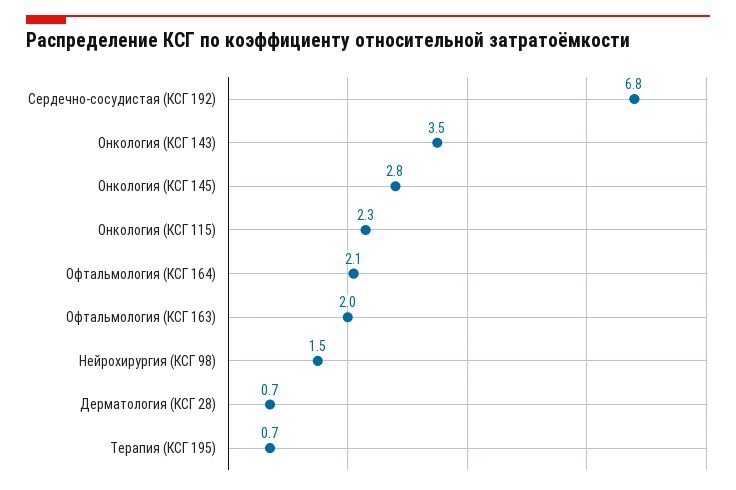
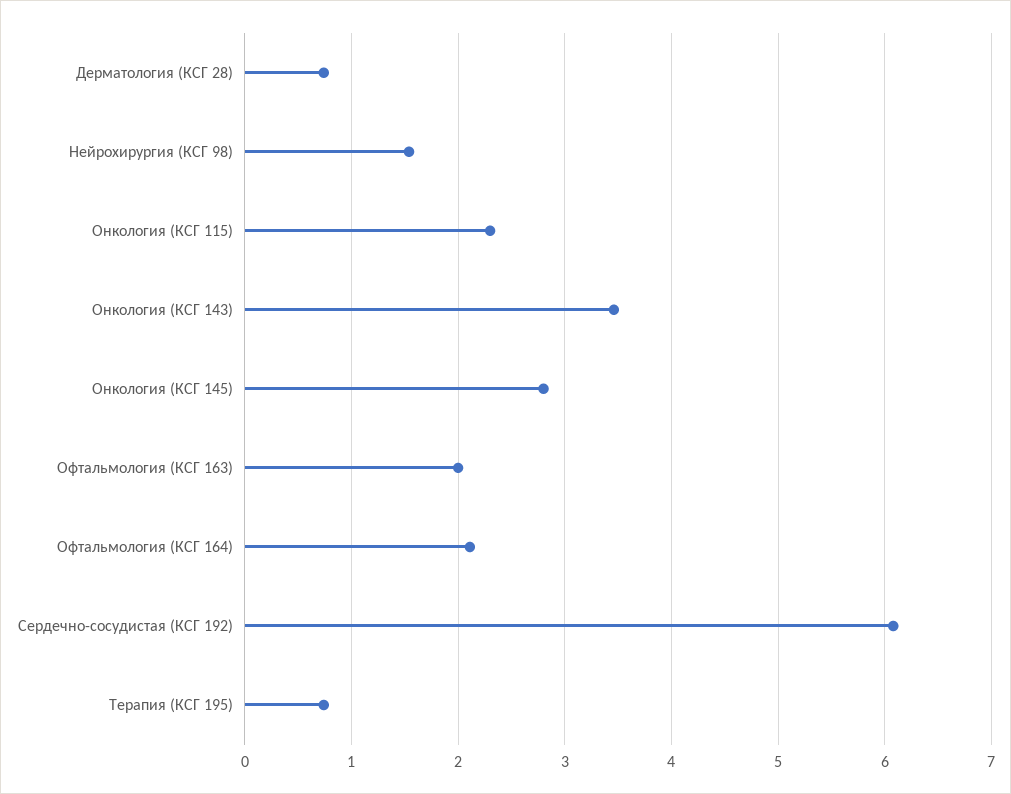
  {
-   "Сердечно-сосудистая (КСГ 192)": 6.8,
+   "Сердечно-сосудистая (КСГ 192)": 6.1,
    "Онкология (КСГ 143)": 3.5,
    "Онкология (КСГ 145)": 2.8,
    "Онкология (КСГ 115)": 2.3,
    "Офтальмология (КСГ 164)": 2.1,
    "Офтальмология (КСГ 163)": 2,
    "Нейрохирургия (КСГ 98)": 1.5,
    "Дерматология (КСГ 28)": 0.7,
    "Терапия (КСГ 195)": 0.7
  }

